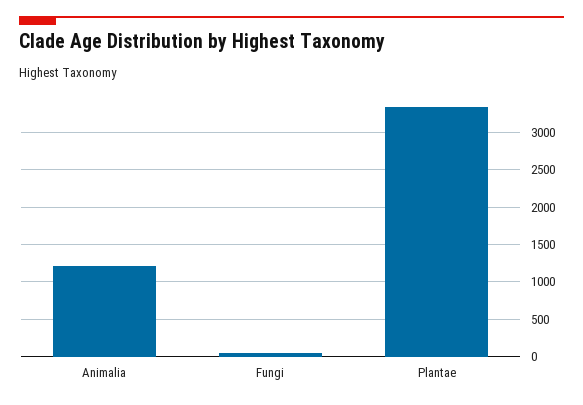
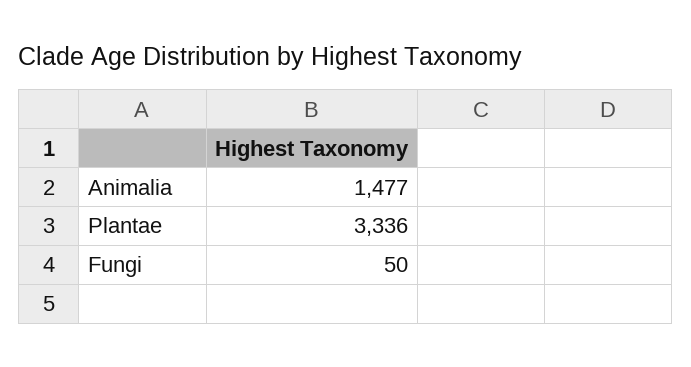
  {
-   "Animalia": 1200,
+   "Animalia": 1477,
    "Fungi": 50,
    "Plantae": 3336
  }

